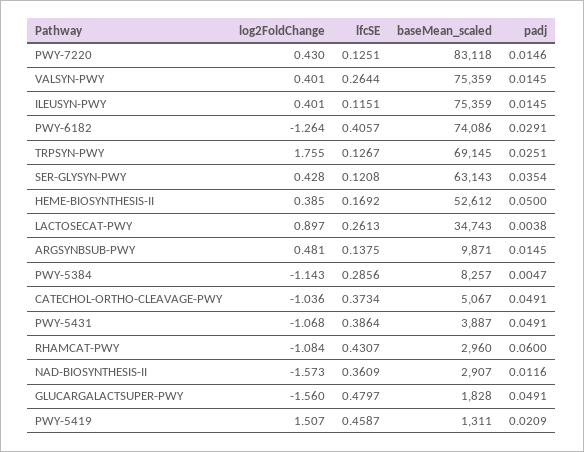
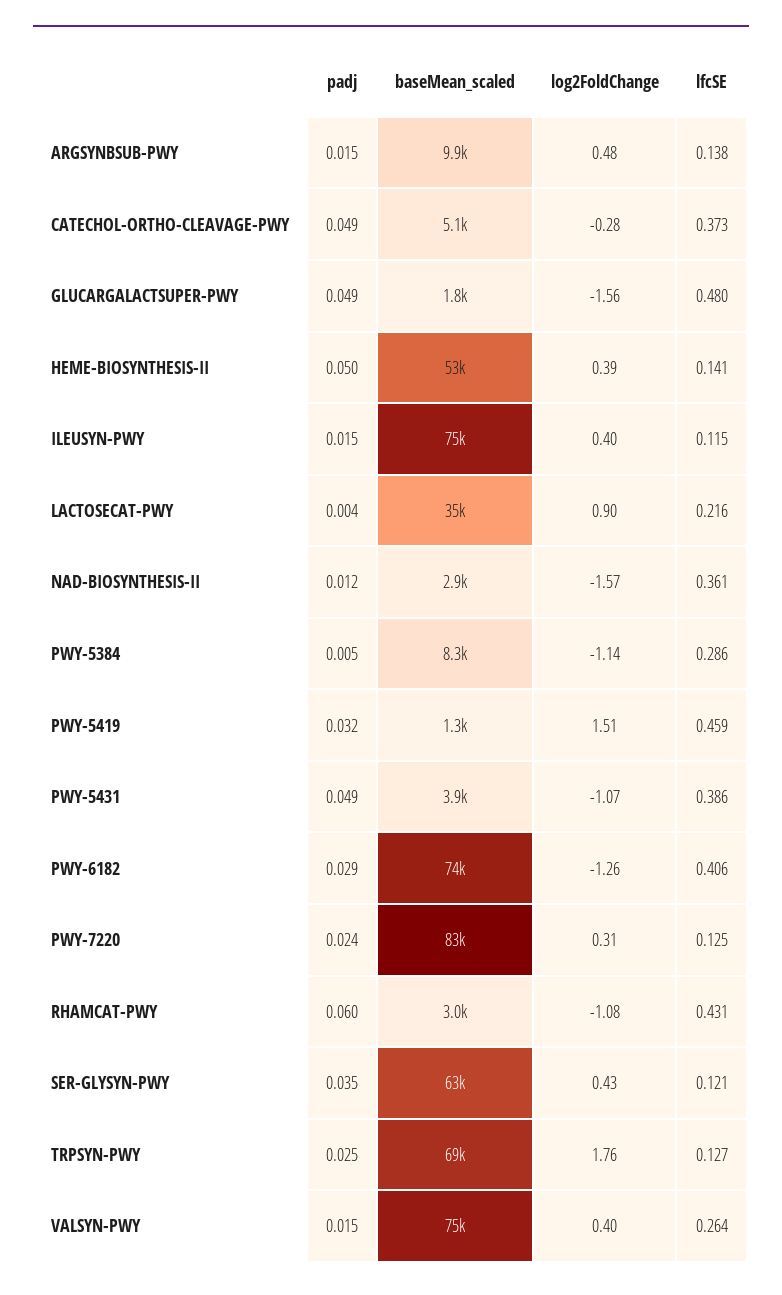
  {
    "log2FoldChange": {
-     "PWY-7220": 0.43,
+     "PWY-7220": 0.31,
      "VALSYN-PWY": 0.401,
      "ILEUSYN-PWY": 0.401,
      "PWY-6182": -1.264,
      "TRPSYN-PWY": 1.755,
      "SER-GLYSYN-PWY": 0.428,
      "HEME-BIOSYNTHESIS-II": 0.385,
      "LACTOSECAT-PWY": 0.897,
      "ARGSYNBSUB-PWY": 0.481,
      "PWY-5384": -1.143,
-     "CATECHOL-ORTHO-CLEAVAGE-PWY": -1.036,
+     "CATECHOL-ORTHO-CLEAVAGE-PWY": -0.28,
      "PWY-5431": -1.068,
      "RHAMCAT-PWY": -1.084,
      "NAD-BIOSYNTHESIS-II": -1.573,
      "GLUCARGALACTSUPER-PWY": -1.56,
      "PWY-5419": 1.507
    },
    "lfcSE": {
      "PWY-7220": 0.1251,
      "VALSYN-PWY": 0.2644,
      "ILEUSYN-PWY": 0.1151,
      "PWY-6182": 0.4057,
      "TRPSYN-PWY": 0.1267,
      "SER-GLYSYN-PWY": 0.1208,
-     "HEME-BIOSYNTHESIS-II": 0.1692,
+     "HEME-BIOSYNTHESIS-II": 0.141,
-     "LACTOSECAT-PWY": 0.2613,
+     "LACTOSECAT-PWY": 0.216,
      "ARGSYNBSUB-PWY": 0.1375,
      "PWY-5384": 0.2856,
      "CATECHOL-ORTHO-CLEAVAGE-PWY": 0.3734,
      "PWY-5431": 0.3864,
      "RHAMCAT-PWY": 0.4307,
      "NAD-BIOSYNTHESIS-II": 0.3609,
      "GLUCARGALACTSUPER-PWY": 0.4797,
      "PWY-5419": 0.4587
    },
    "baseMean_scaled": {
      "PWY-7220": 83118,
      "VALSYN-PWY": 75359,
      "ILEUSYN-PWY": 75359,
      "PWY-6182": 74086,
      "TRPSYN-PWY": 69145,
      "SER-GLYSYN-PWY": 63143,
      "HEME-BIOSYNTHESIS-II": 52612,
      "LACTOSECAT-PWY": 34743,
      "ARGSYNBSUB-PWY": 9871,
      "PWY-5384": 8257,
      "CATECHOL-ORTHO-CLEAVAGE-PWY": 5067,
      "PWY-5431": 3887,
      "RHAMCAT-PWY": 2960,
      "NAD-BIOSYNTHESIS-II": 2907,
      "GLUCARGALACTSUPER-PWY": 1828,
      "PWY-5419": 1311
    },
    "padj": {
-     "PWY-7220": 0.0146,
+     "PWY-7220": 0.024,
      "VALSYN-PWY": 0.0145,
      "ILEUSYN-PWY": 0.0145,
      "PWY-6182": 0.0291,
      "TRPSYN-PWY": 0.0251,
      "SER-GLYSYN-PWY": 0.0354,
      "HEME-BIOSYNTHESIS-II": 0.05,
      "LACTOSECAT-PWY": 0.0038,
      "ARGSYNBSUB-PWY": 0.0145,
      "PWY-5384": 0.0047,
      "CATECHOL-ORTHO-CLEAVAGE-PWY": 0.0491,
      "PWY-5431": 0.0491,
      "RHAMCAT-PWY": 0.06,
      "NAD-BIOSYNTHESIS-II": 0.0116,
      "GLUCARGALACTSUPER-PWY": 0.0491,
-     "PWY-5419": 0.0209
+     "PWY-5419": 0.032
    }
  }

